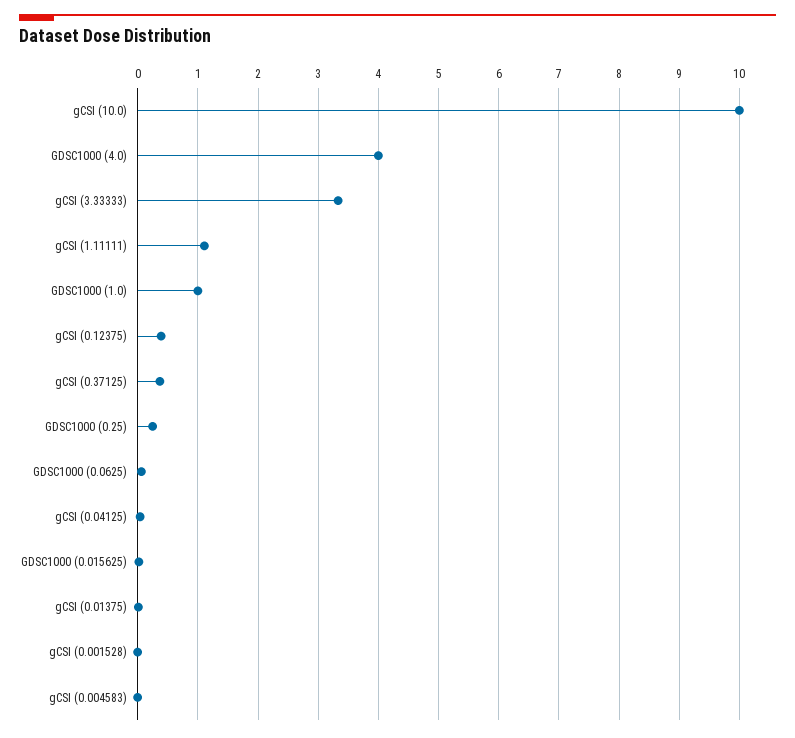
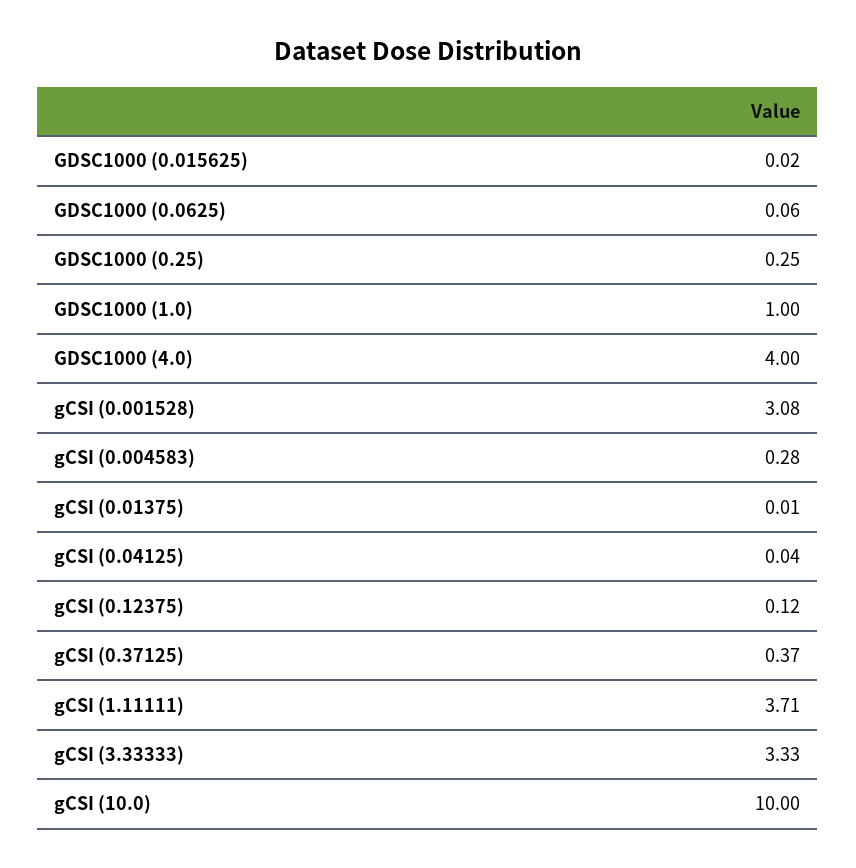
  {
    "gCSI (10.0)": 10,
    "GDSC1000 (4.0)": 4,
    "gCSI (3.33333)": 3.33,
-   "gCSI (1.11111)": 1.1,
+   "gCSI (1.11111)": 3.71,
    "GDSC1000 (1.0)": 1,
-   "gCSI (0.12375)": 0.4,
+   "gCSI (0.12375)": 0.12,
    "gCSI (0.37125)": 0.37,
    "GDSC1000 (0.25)": 0.25,
    "GDSC1000 (0.0625)": 0.06,
    "gCSI (0.04125)": 0.04,
    "GDSC1000 (0.015625)": 0.02,
    "gCSI (0.01375)": 0.01,
-   "gCSI (0.001528)": 0,
+   "gCSI (0.001528)": 3.08,
-   "gCSI (0.004583)": 0
+   "gCSI (0.004583)": 0.28
  }

